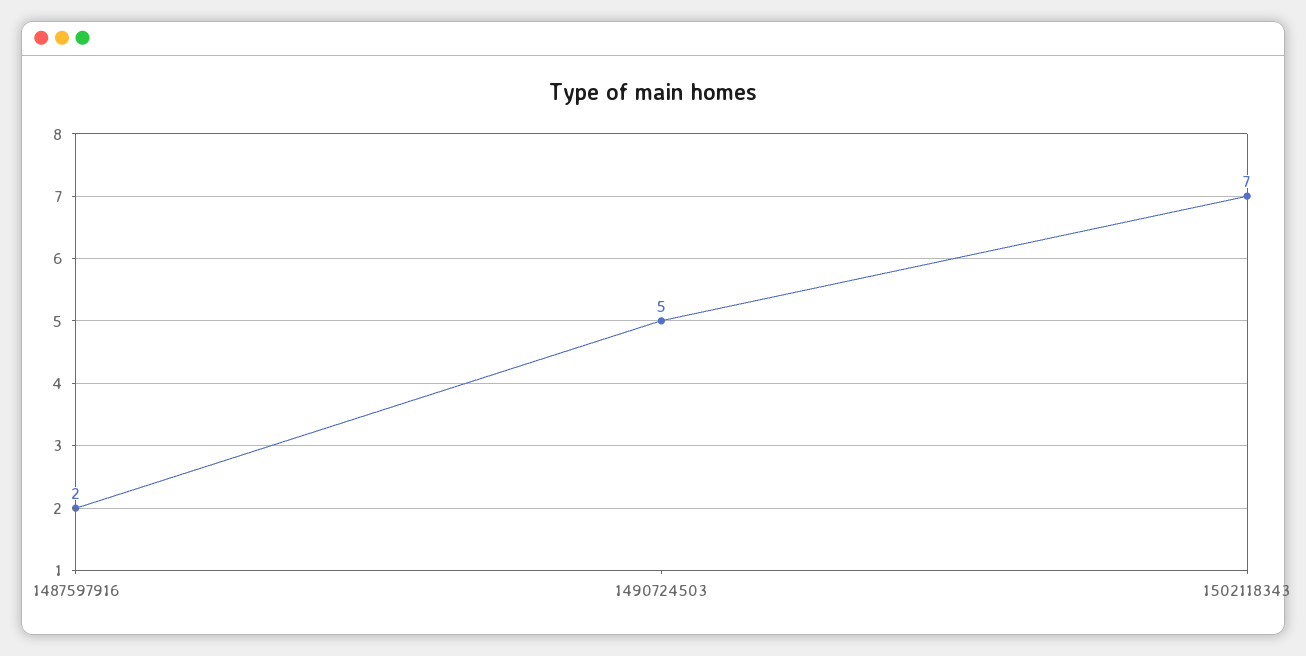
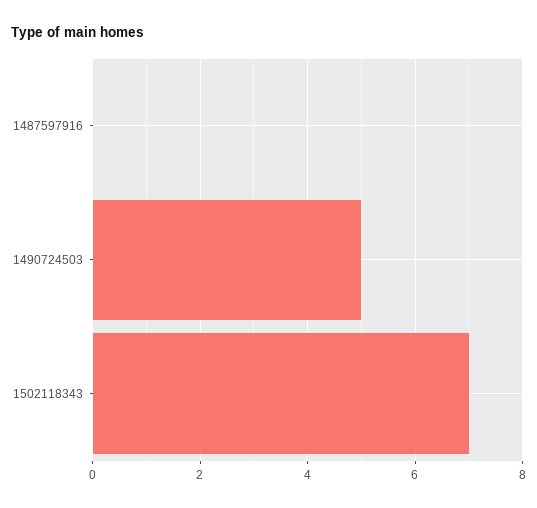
  {
-   "1487597916": 2,
+   "1487597916": 0,
    "1490724503": 5,
    "1502118343": 7
  }

